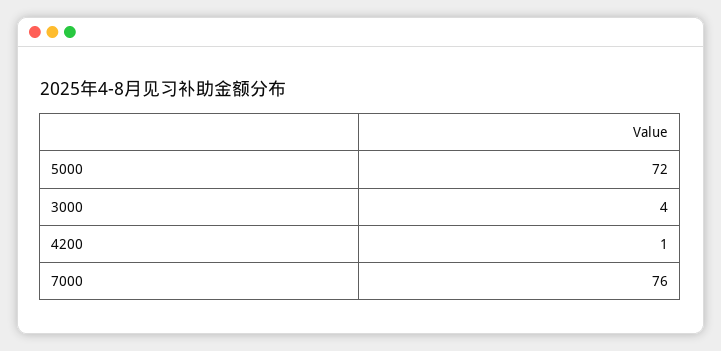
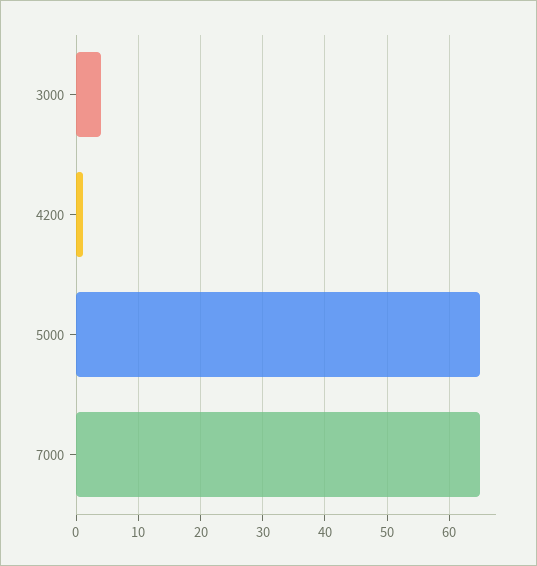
  {
-   "5000": 72,
+   "5000": 65,
    "3000": 4,
    "4200": 1,
-   "7000": 76
+   "7000": 65
  }

